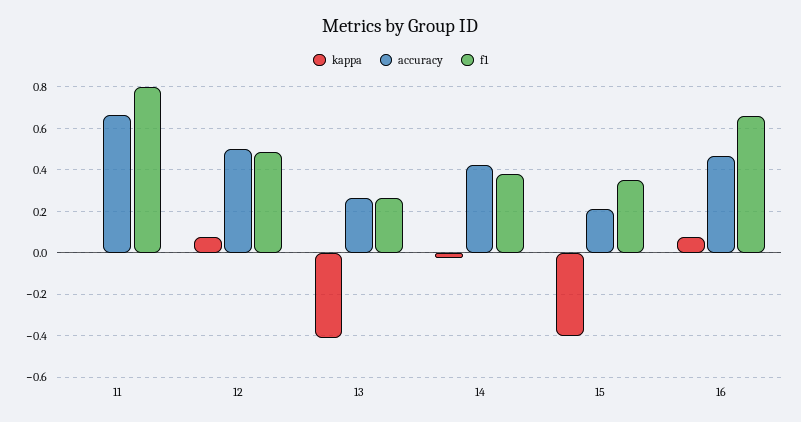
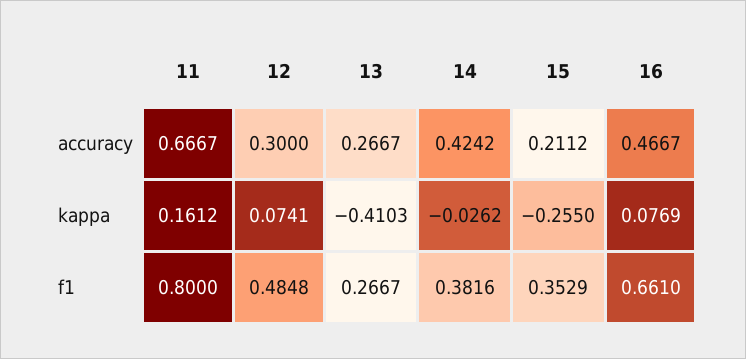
  {
    "kappa": {
-     "11": 0,
+     "11": 0.1612,
      "12": 0.0741,
      "13": -0.4103,
      "14": -0.0262,
-     "15": -0.4,
+     "15": -0.255,
      "16": 0.0769
    },
    "accuracy": {
      "11": 0.6667,
-     "12": 0.5,
+     "12": 0.3,
      "13": 0.2667,
      "14": 0.4242,
      "15": 0.2112,
      "16": 0.4667
    },
    "f1": {
      "11": 0.8,
      "12": 0.4848,
      "13": 0.2667,
      "14": 0.3816,
      "15": 0.3529,
      "16": 0.661
    }
  }

